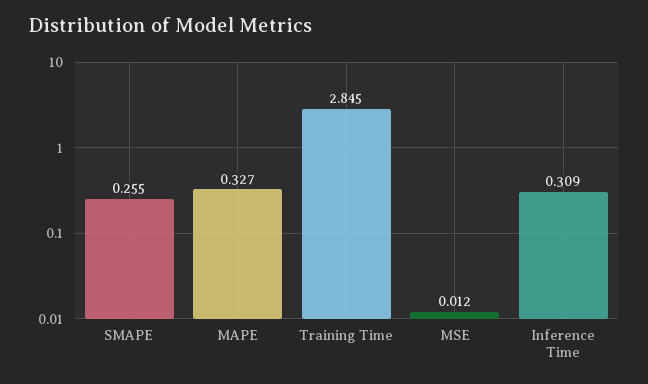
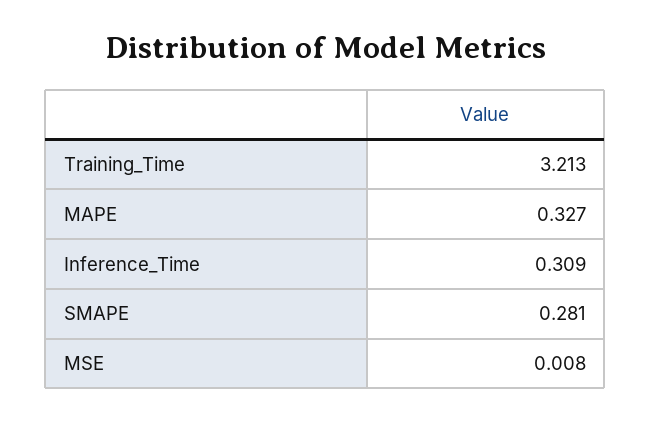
  {
-   "SMAPE": 0.255,
+   "SMAPE": 0.281,
    "MAPE": 0.327,
-   "Training Time": 2.845,
+   "Training Time": 3.213,
-   "MSE": 0.012,
+   "MSE": 0.008,
    "Inference Time": 0.309
  }

